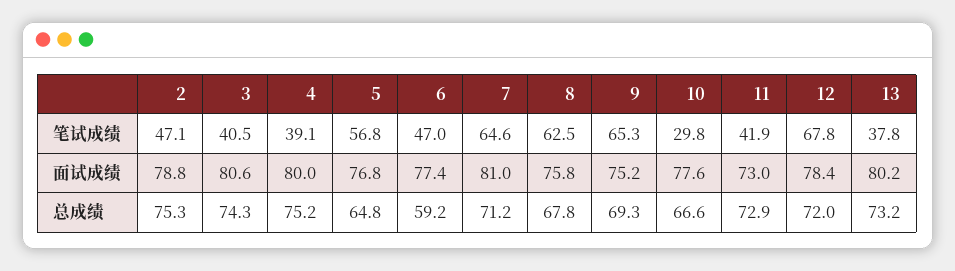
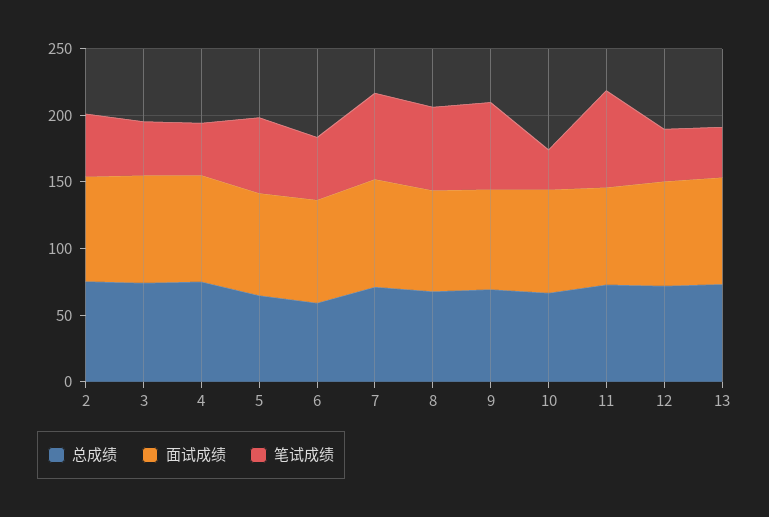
  {
    "笔试成绩": {
      "2": 47.1,
      "3": 40.5,
      "4": 39.1,
      "5": 56.8,
      "6": 47,
      "7": 64.6,
      "8": 62.5,
      "9": 65.3,
      "10": 29.8,
-     "11": 41.9,
+     "11": 70,
-     "12": 67.8,
+     "12": 40,
      "13": 37.8
    },
    "面试成绩": {
      "2": 78.8,
      "3": 80.6,
      "4": 80,
      "5": 76.8,
      "6": 77.4,
      "7": 81,
      "8": 75.8,
      "9": 75.2,
      "10": 77.6,
      "11": 73,
      "12": 78.4,
      "13": 80.2
    },
    "总成绩": {
      "2": 75.3,
      "3": 74.3,
      "4": 75.2,
      "5": 64.8,
      "6": 59.2,
      "7": 71.2,
      "8": 67.8,
      "9": 69.3,
      "10": 66.6,
      "11": 72.9,
      "12": 72,
      "13": 73.2
    }
  }

